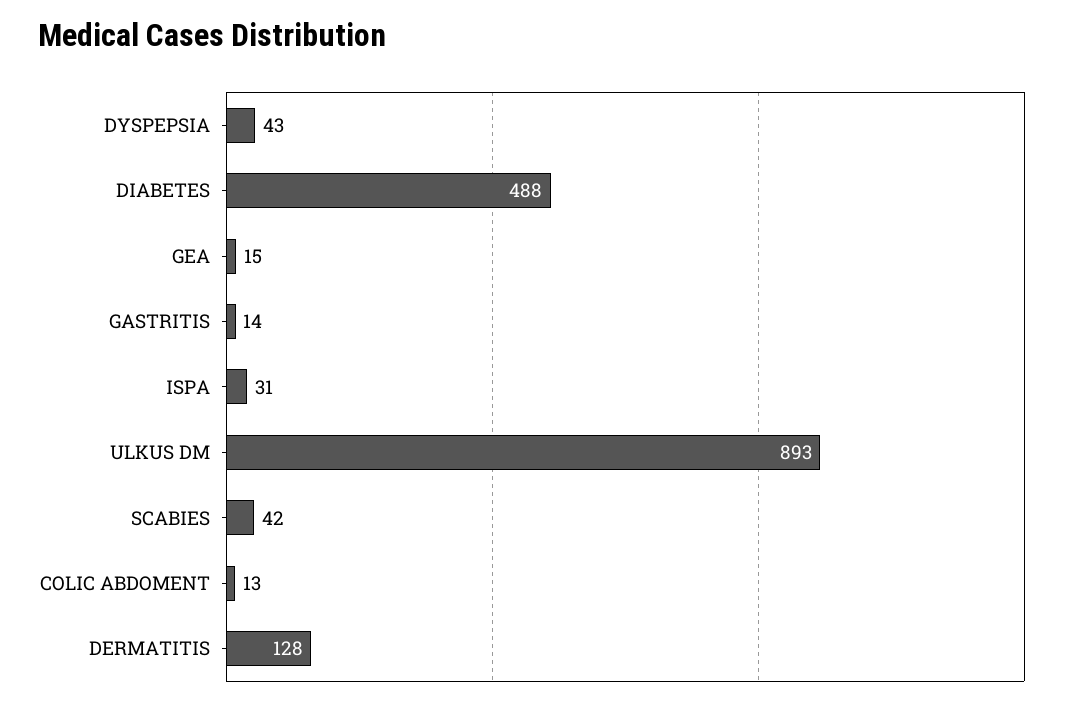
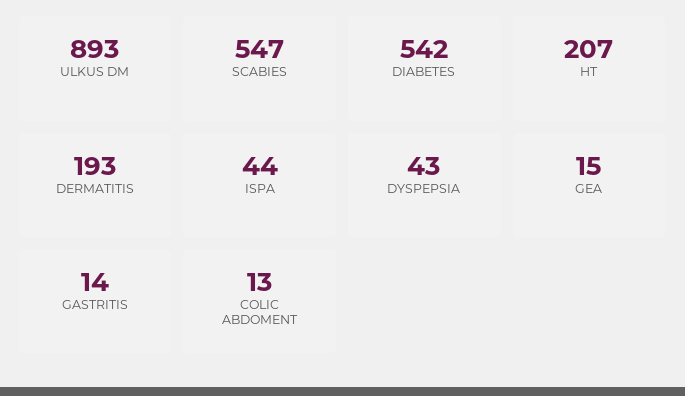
  {
    "DYSPEPSIA": 43,
-   "DIABETES": 488,
+   "DIABETES": 542,
    "GEA": 15,
    "GASTRITIS": 14,
-   "ISPA": 31,
+   "ISPA": 44,
    "ULKUS DM": 893,
-   "SCABIES": 42,
+   "SCABIES": 547,
    "COLIC ABDOMENT": 13,
-   "DERMATITIS": 128
+   "DERMATITIS": 193,
+   "HT": 207
  }

